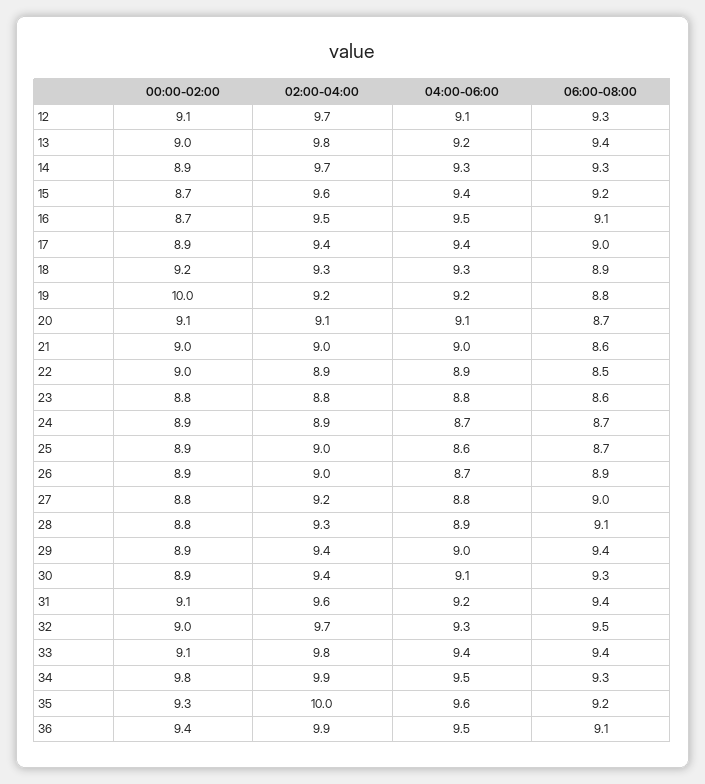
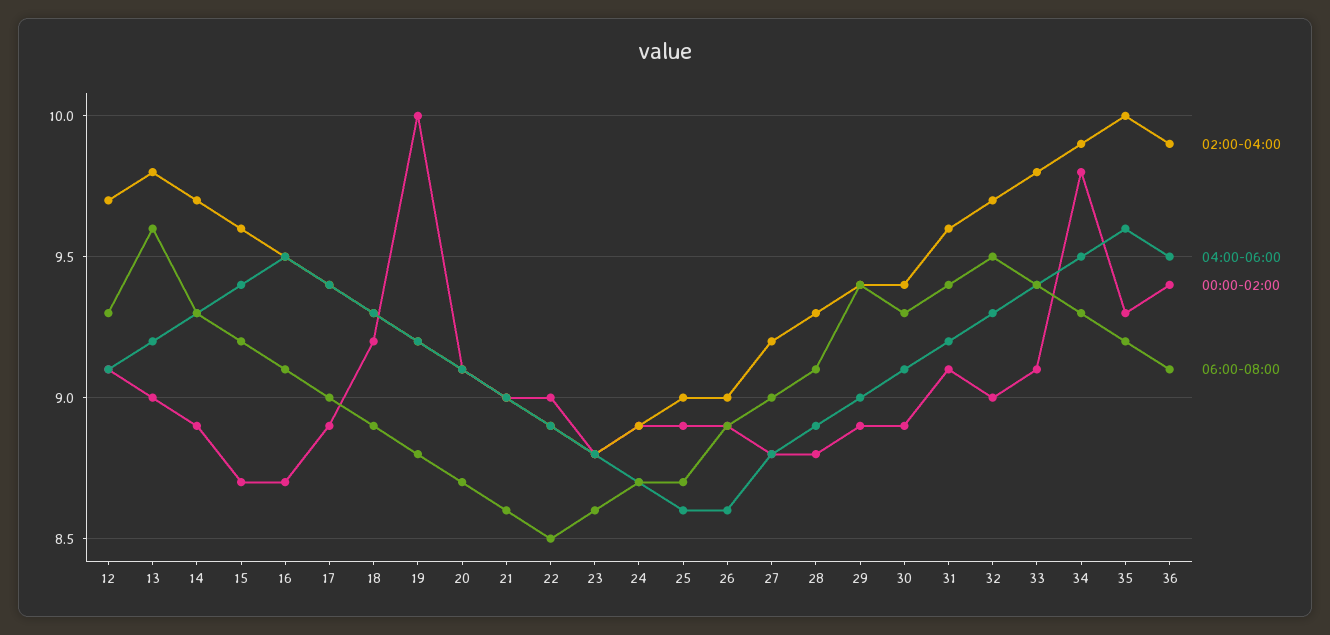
  {
    "00:00-02:00": {
      "12": 9.1,
      "13": 9,
      "14": 8.9,
      "15": 8.7,
      "16": 8.7,
      "17": 8.9,
      "18": 9.2,
      "19": 10,
      "20": 9.1,
      "21": 9,
      "22": 9,
      "23": 8.8,
      "24": 8.9,
      "25": 8.9,
      "26": 8.9,
      "27": 8.8,
      "28": 8.8,
      "29": 8.9,
      "30": 8.9,
      "31": 9.1,
      "32": 9,
      "33": 9.1,
      "34": 9.8,
      "35": 9.3,
      "36": 9.4
    },
    "02:00-04:00": {
      "12": 9.7,
      "13": 9.8,
      "14": 9.7,
      "15": 9.6,
      "16": 9.5,
      "17": 9.4,
      "18": 9.3,
      "19": 9.2,
      "20": 9.1,
      "21": 9,
      "22": 8.9,
      "23": 8.8,
      "24": 8.9,
      "25": 9,
      "26": 9,
      "27": 9.2,
      "28": 9.3,
      "29": 9.4,
      "30": 9.4,
      "31": 9.6,
      "32": 9.7,
      "33": 9.8,
      "34": 9.9,
      "35": 10,
      "36": 9.9
    },
    "04:00-06:00": {
      "12": 9.1,
      "13": 9.2,
      "14": 9.3,
      "15": 9.4,
      "16": 9.5,
      "17": 9.4,
      "18": 9.3,
      "19": 9.2,
      "20": 9.1,
      "21": 9,
      "22": 8.9,
      "23": 8.8,
      "24": 8.7,
      "25": 8.6,
-     "26": 8.7,
+     "26": 8.6,
      "27": 8.8,
      "28": 8.9,
      "29": 9,
      "30": 9.1,
      "31": 9.2,
      "32": 9.3,
      "33": 9.4,
      "34": 9.5,
      "35": 9.6,
      "36": 9.5
    },
    "06:00-08:00": {
      "12": 9.3,
-     "13": 9.4,
+     "13": 9.6,
      "14": 9.3,
      "15": 9.2,
      "16": 9.1,
      "17": 9,
      "18": 8.9,
      "19": 8.8,
      "20": 8.7,
      "21": 8.6,
      "22": 8.5,
      "23": 8.6,
      "24": 8.7,
      "25": 8.7,
      "26": 8.9,
      "27": 9,
      "28": 9.1,
      "29": 9.4,
      "30": 9.3,
      "31": 9.4,
      "32": 9.5,
      "33": 9.4,
      "34": 9.3,
      "35": 9.2,
      "36": 9.1
    }
  }

